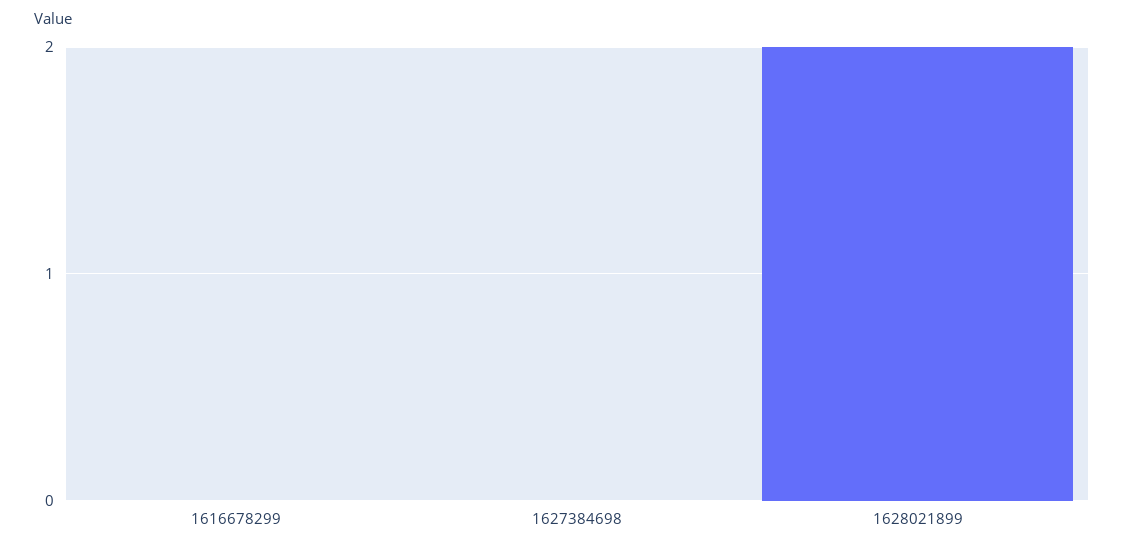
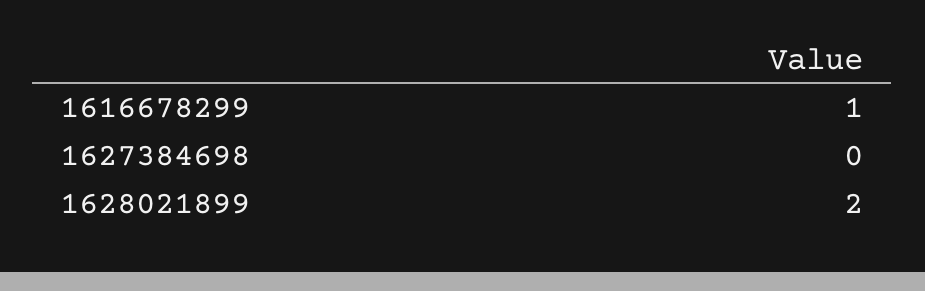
  {
-   "1616678299": 0,
+   "1616678299": 1,
    "1627384698": 0,
    "1628021899": 2
  }

